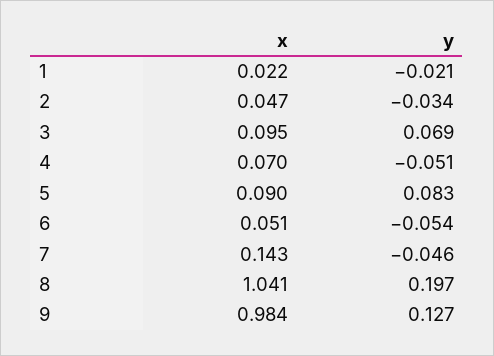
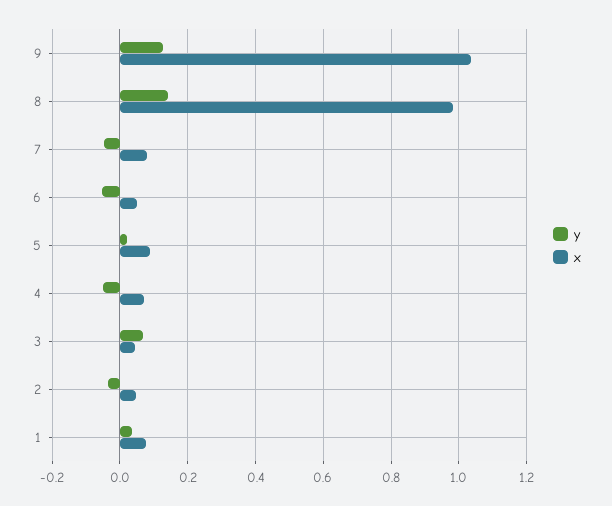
  {
    "x": {
-     "1": 0.022,
+     "1": 0.08,
      "2": 0.047,
-     "3": 0.095,
+     "3": 0.04,
      "4": 0.07,
      "5": 0.09,
      "6": 0.051,
-     "7": 0.143,
+     "7": 0.08,
-     "8": 1.041,
+     "8": 0.98,
-     "9": 0.984
+     "9": 1.04
    },
    "y": {
-     "1": -0.021,
+     "1": 0.04,
      "2": -0.034,
      "3": 0.069,
      "4": -0.051,
-     "5": 0.083,
+     "5": 0.02,
      "6": -0.054,
      "7": -0.046,
-     "8": 0.197,
+     "8": 0.14,
      "9": 0.127
    }
  }

